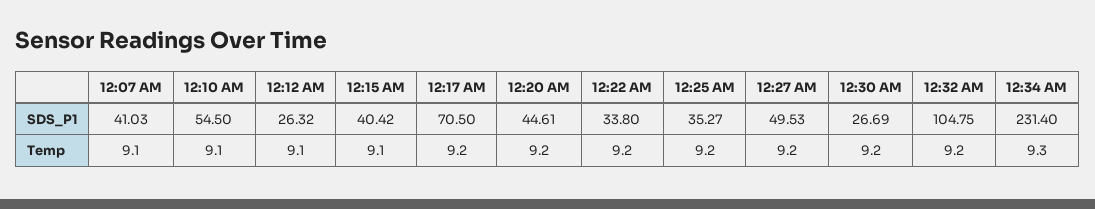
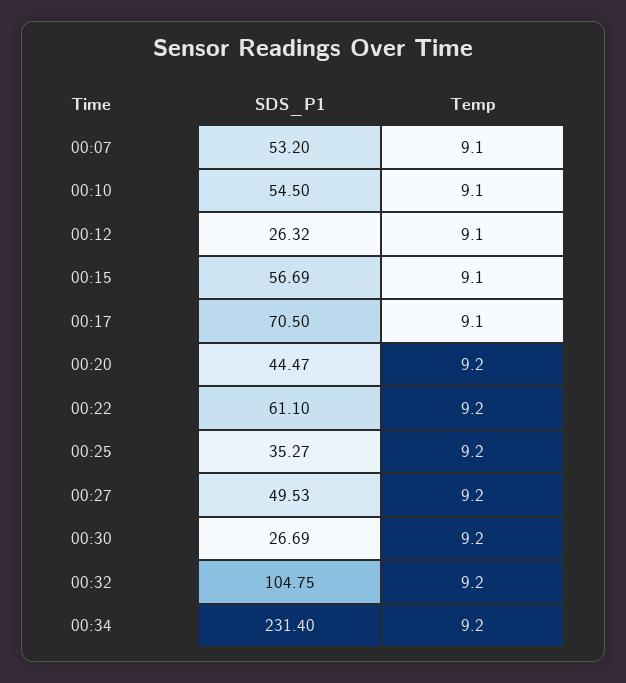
  {
    "12:07 AM": {
-     "SDS_P1": 41.03,
+     "SDS_P1": 53.2,
      "Temp": 9.1
    },
    "12:10 AM": {
      "SDS_P1": 54.5,
      "Temp": 9.1
    },
    "12:12 AM": {
      "SDS_P1": 26.32,
      "Temp": 9.1
    },
    "12:15 AM": {
-     "SDS_P1": 40.42,
+     "SDS_P1": 56.69,
      "Temp": 9.1
    },
    "12:17 AM": {
      "SDS_P1": 70.5,
-     "Temp": 9.2
+     "Temp": 9.1
    },
    "12:20 AM": {
-     "SDS_P1": 44.61,
+     "SDS_P1": 44.47,
      "Temp": 9.2
    },
    "12:22 AM": {
-     "SDS_P1": 33.8,
+     "SDS_P1": 61.1,
      "Temp": 9.2
    },
    "12:25 AM": {
      "SDS_P1": 35.27,
      "Temp": 9.2
    },
    "12:27 AM": {
      "SDS_P1": 49.53,
      "Temp": 9.2
    },
    "12:30 AM": {
      "SDS_P1": 26.69,
      "Temp": 9.2
    },
    "12:32 AM": {
      "SDS_P1": 104.75,
      "Temp": 9.2
    },
    "12:34 AM": {
      "SDS_P1": 231.4,
-     "Temp": 9.3
+     "Temp": 9.2
    }
  }

